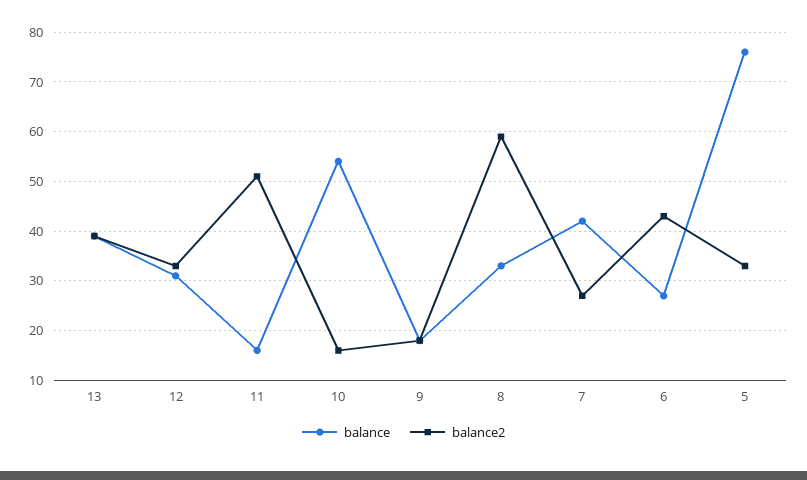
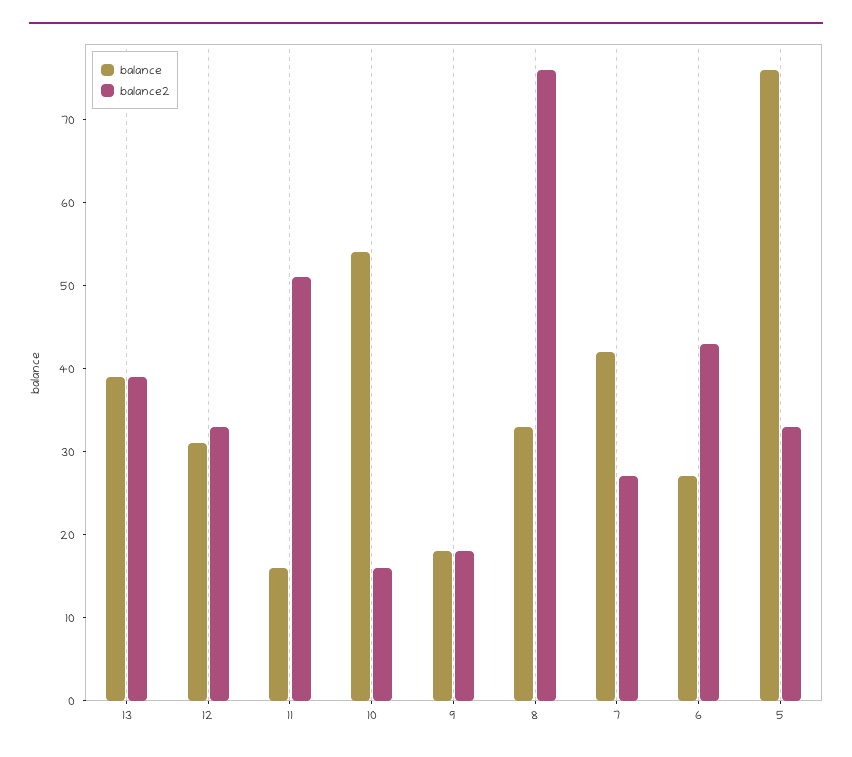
  {
    "balance": {
      "13": 39,
      "12": 31,
      "11": 16,
      "10": 54,
      "9": 18,
      "8": 33,
      "7": 42,
      "6": 27,
      "5": 76
    },
    "balance2": {
      "13": 39,
      "12": 33,
      "11": 51,
      "10": 16,
      "9": 18,
-     "8": 60,
+     "8": 76,
      "7": 27,
      "6": 43,
      "5": 33
    }
  }

